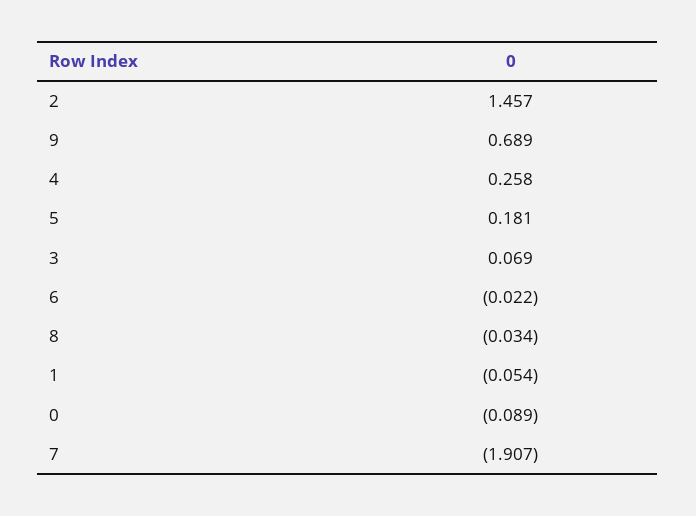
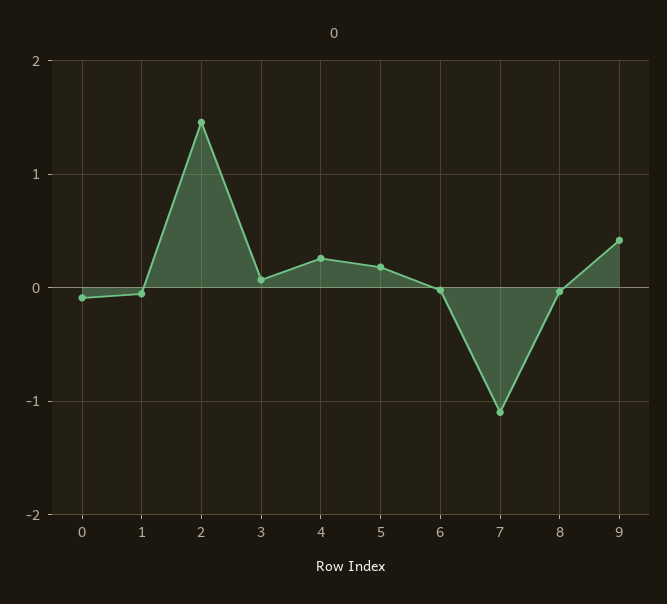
  {
    "2": 1.457,
-   "9": 0.689,
+   "9": 0.4,
    "4": 0.258,
    "5": 0.181,
    "3": 0.069,
    "6": -0.022,
    "8": -0.034,
    "1": -0.054,
    "0": -0.089,
-   "7": -1.907
+   "7": -1.1
  }

